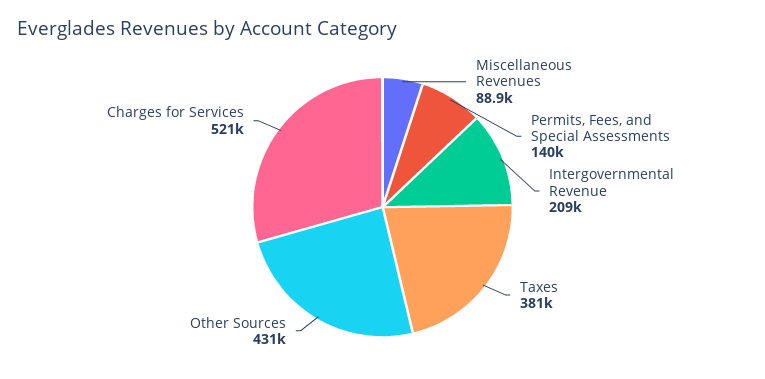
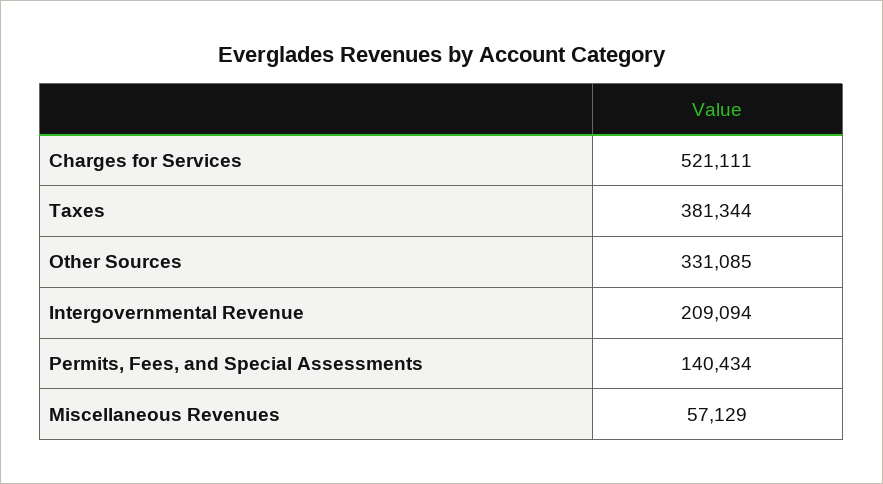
  {
-   "Miscellaneous Revenues": 88900,
+   "Miscellaneous Revenues": 57129,
    "Permits, Fees, and Special Assessments": 140434,
    "Intergovernmental Revenue": 209094,
    "Taxes": 381344,
-   "Other Sources": 431000,
+   "Other Sources": 331085,
    "Charges for Services": 521111
  }

